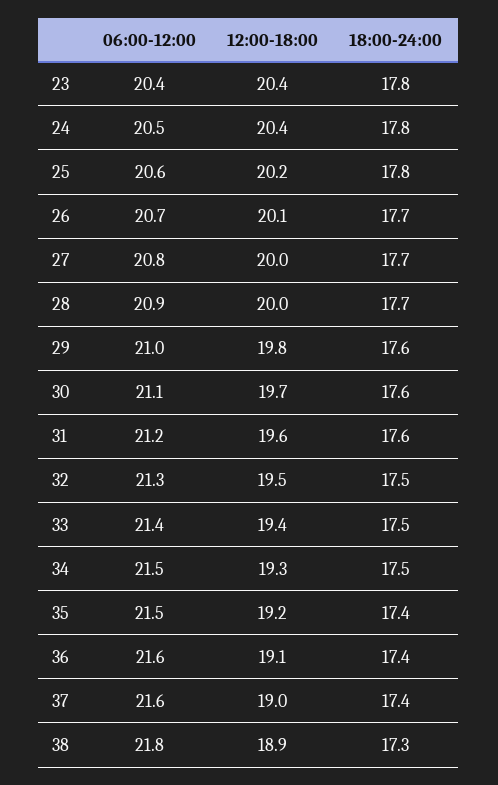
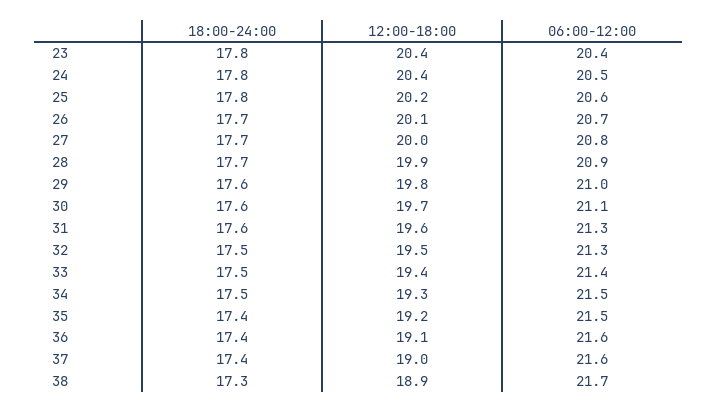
  {
    "06:00-12:00": {
      "23": 20.4,
      "24": 20.5,
      "25": 20.6,
      "26": 20.7,
      "27": 20.8,
      "28": 20.9,
      "29": 21,
      "30": 21.1,
-     "31": 21.2,
+     "31": 21.3,
      "32": 21.3,
      "33": 21.4,
      "34": 21.5,
      "35": 21.5,
      "36": 21.6,
      "37": 21.6,
-     "38": 21.8
+     "38": 21.7
    },
    "12:00-18:00": {
      "23": 20.4,
      "24": 20.4,
      "25": 20.2,
      "26": 20.1,
      "27": 20,
-     "28": 20,
+     "28": 19.9,
      "29": 19.8,
      "30": 19.7,
      "31": 19.6,
      "32": 19.5,
      "33": 19.4,
      "34": 19.3,
      "35": 19.2,
      "36": 19.1,
      "37": 19,
      "38": 18.9
    },
    "18:00-24:00": {
      "23": 17.8,
      "24": 17.8,
      "25": 17.8,
      "26": 17.7,
      "27": 17.7,
      "28": 17.7,
      "29": 17.6,
      "30": 17.6,
      "31": 17.6,
      "32": 17.5,
      "33": 17.5,
      "34": 17.5,
      "35": 17.4,
      "36": 17.4,
      "37": 17.4,
      "38": 17.3
    }
  }

